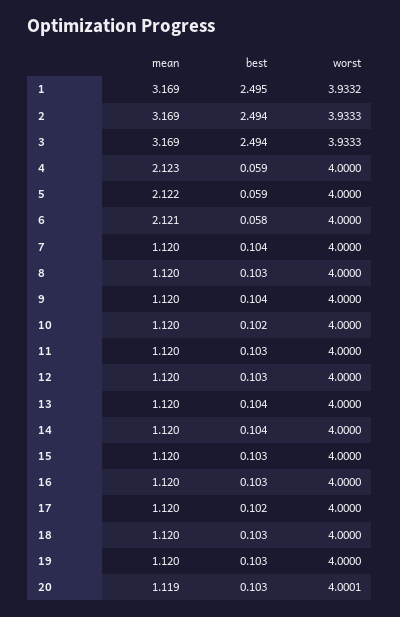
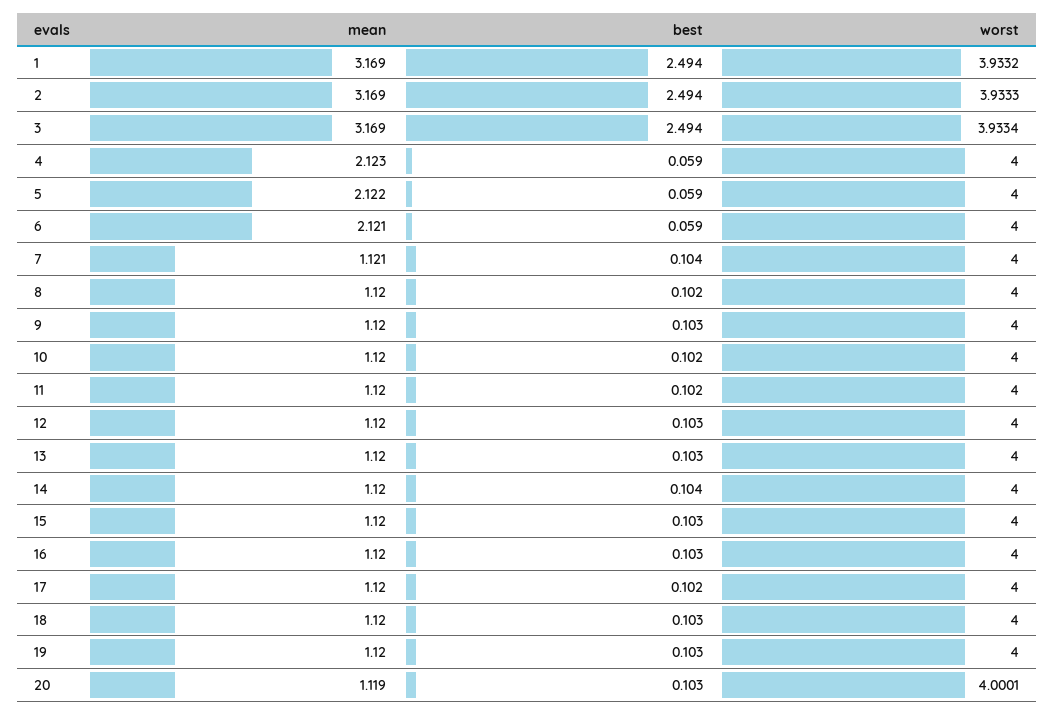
  {
    "mean": {
      "1": 3.169,
      "2": 3.169,
      "3": 3.169,
      "4": 2.123,
      "5": 2.122,
      "6": 2.121,
-     "7": 1.12,
+     "7": 1.121,
      "8": 1.12,
      "9": 1.12,
      "10": 1.12,
      "11": 1.12,
      "12": 1.12,
      "13": 1.12,
      "14": 1.12,
      "15": 1.12,
      "16": 1.12,
      "17": 1.12,
      "18": 1.12,
      "19": 1.12,
      "20": 1.119
    },
    "best": {
-     "1": 2.495,
+     "1": 2.494,
      "2": 2.494,
      "3": 2.494,
      "4": 0.059,
      "5": 0.059,
-     "6": 0.058,
+     "6": 0.059,
      "7": 0.104,
-     "8": 0.103,
+     "8": 0.102,
-     "9": 0.104,
+     "9": 0.103,
      "10": 0.102,
-     "11": 0.103,
+     "11": 0.102,
      "12": 0.103,
-     "13": 0.104,
+     "13": 0.103,
      "14": 0.104,
      "15": 0.103,
      "16": 0.103,
      "17": 0.102,
      "18": 0.103,
      "19": 0.103,
      "20": 0.103
    },
    "worst": {
      "1": 3.9332,
      "2": 3.9333,
-     "3": 3.9333,
+     "3": 3.9334,
      "4": 4,
      "5": 4,
      "6": 4,
      "7": 4,
      "8": 4,
      "9": 4,
      "10": 4,
      "11": 4,
      "12": 4,
      "13": 4,
      "14": 4,
      "15": 4,
      "16": 4,
      "17": 4,
      "18": 4,
      "19": 4,
      "20": 4.0001
    }
  }

